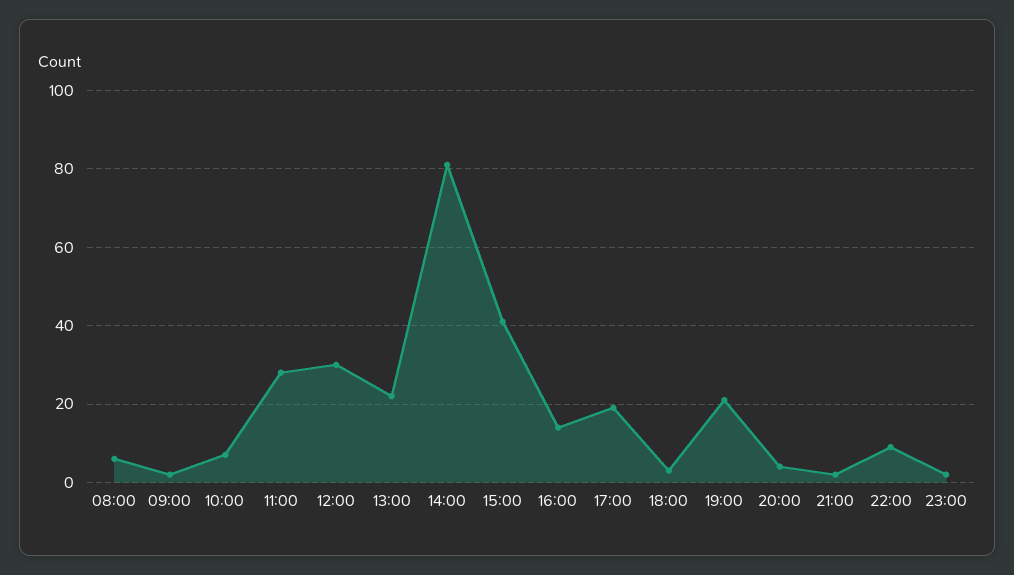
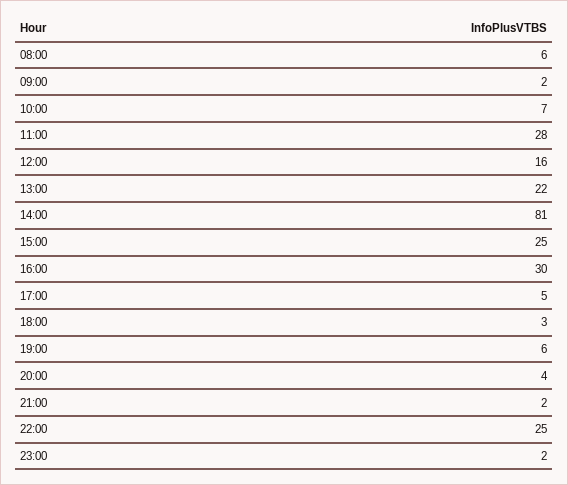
  {
    "08:00": 6,
    "09:00": 2,
    "10:00": 7,
    "11:00": 28,
-   "12:00": 30,
+   "12:00": 16,
    "13:00": 22,
    "14:00": 81,
-   "15:00": 40,
+   "15:00": 25,
-   "16:00": 15,
+   "16:00": 30,
-   "17:00": 20,
+   "17:00": 5,
    "18:00": 3,
-   "19:00": 20,
+   "19:00": 6,
    "20:00": 4,
    "21:00": 2,
-   "22:00": 10,
+   "22:00": 25,
    "23:00": 2
  }

